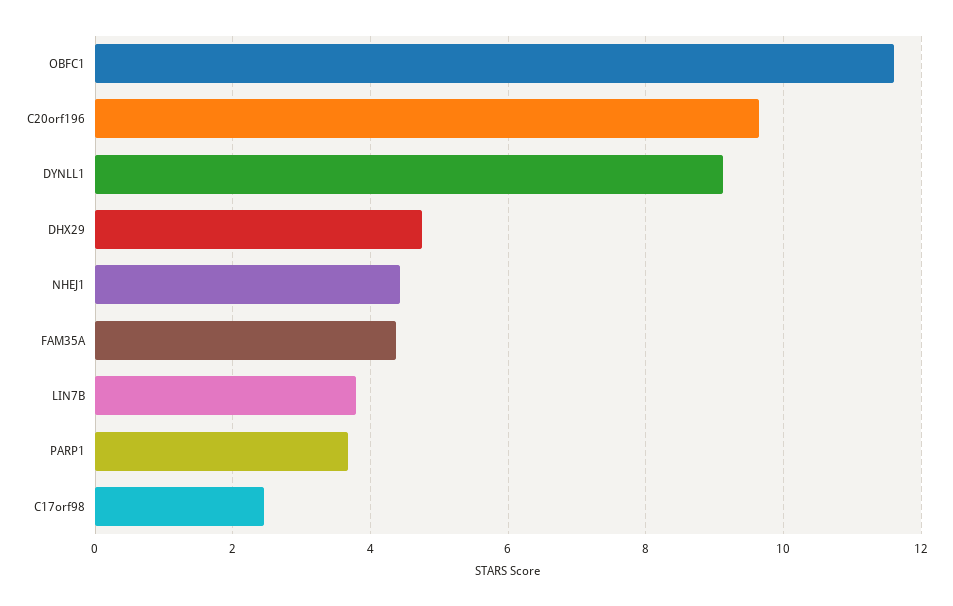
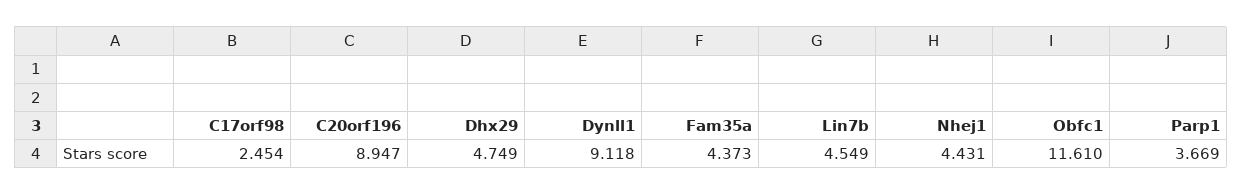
  {
    "OBFC1": 11.61,
-   "C20orf196": 9.6,
+   "C20orf196": 8.947,
    "DYNLL1": 9.118,
    "DHX29": 4.749,
    "NHEJ1": 4.431,
    "FAM35A": 4.373,
-   "LIN7B": 3.8,
+   "LIN7B": 4.549,
    "PARP1": 3.669,
    "C17orf98": 2.454
  }

